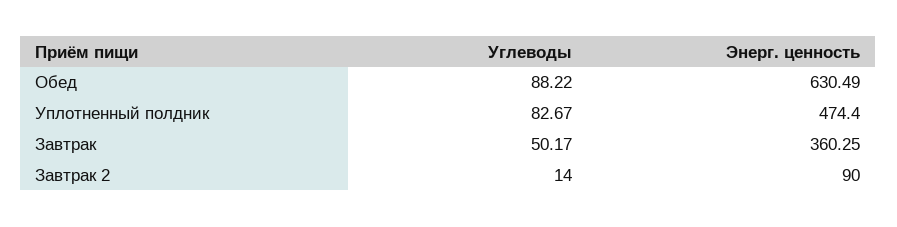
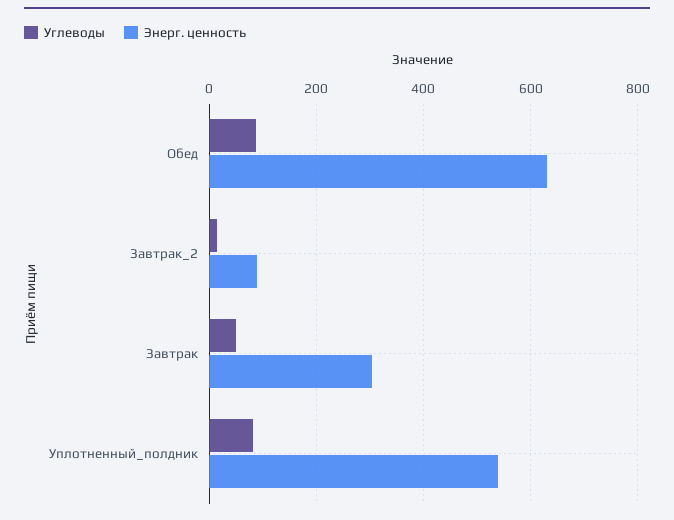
  {
    "Углеводы": {
      "Обед": 88.22,
      "Уплотненный полдник": 82.67,
      "Завтрак": 50.17,
      "Завтрак 2": 14
    },
    "Энерг. ценность": {
      "Обед": 630.49,
-     "Уплотненный полдник": 474.4,
+     "Уплотненный полдник": 540,
-     "Завтрак": 360.25,
+     "Завтрак": 300,
      "Завтрак 2": 90
    }
  }

